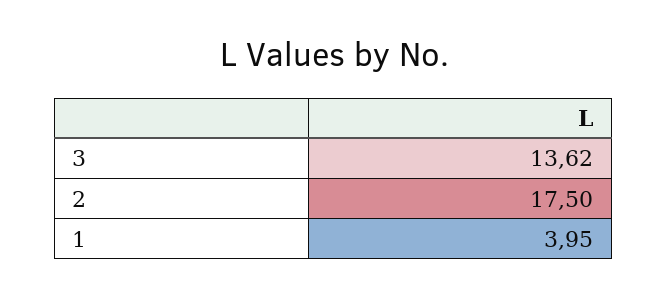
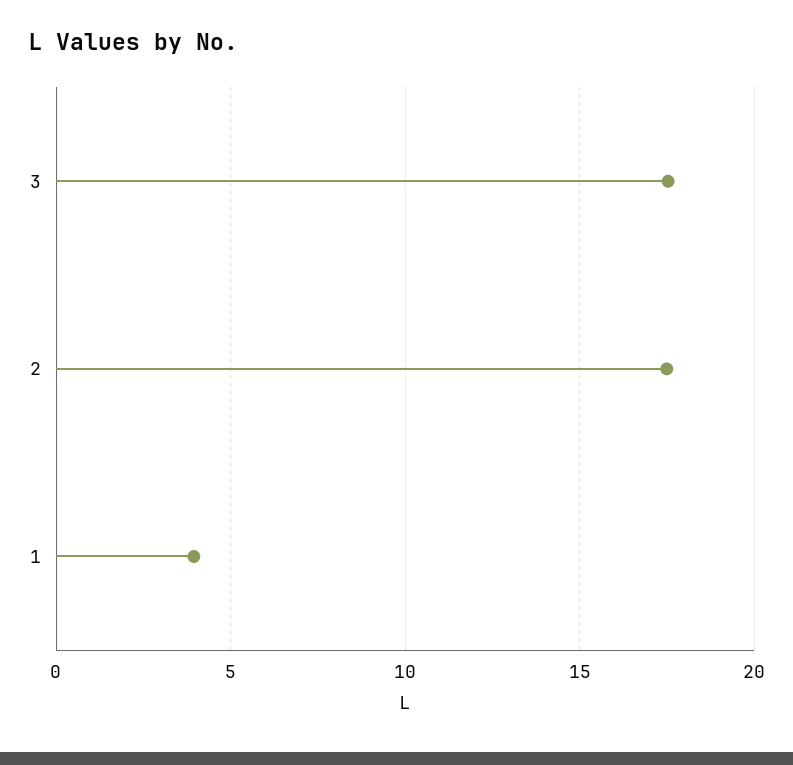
  {
-   "3": 13.62,
+   "3": 17.5,
    "2": 17.5,
    "1": 3.95
  }

